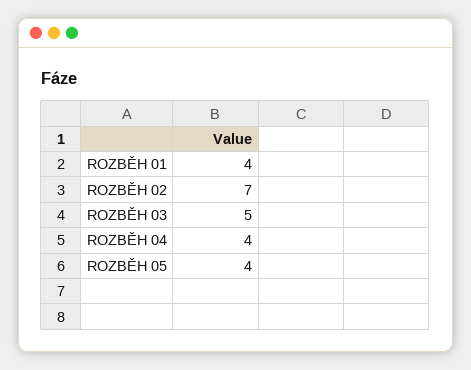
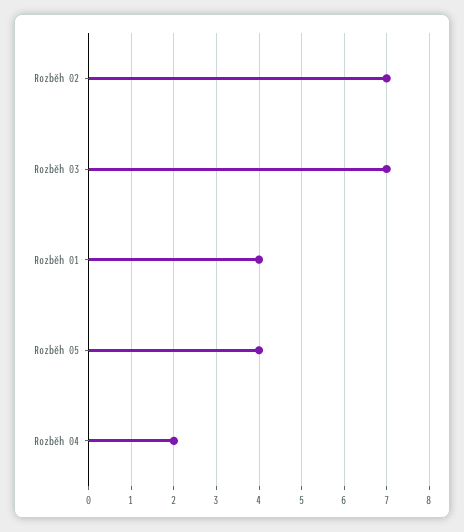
  {
    "ROZBĚH 01": 4,
    "ROZBĚH 02": 7,
-   "ROZBĚH 03": 5,
+   "ROZBĚH 03": 7,
-   "ROZBĚH 04": 4,
+   "ROZBĚH 04": 2,
    "ROZBĚH 05": 4
  }

